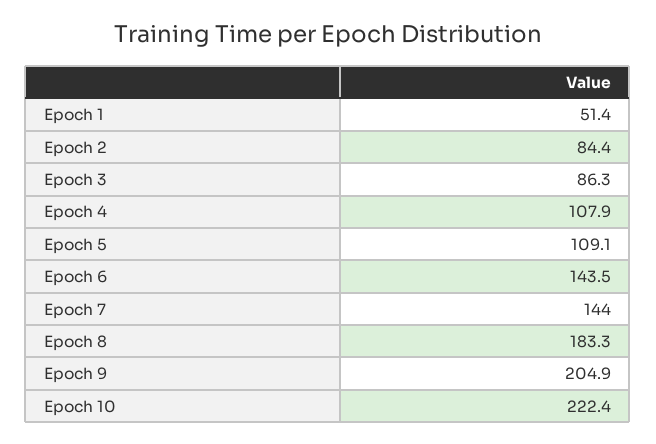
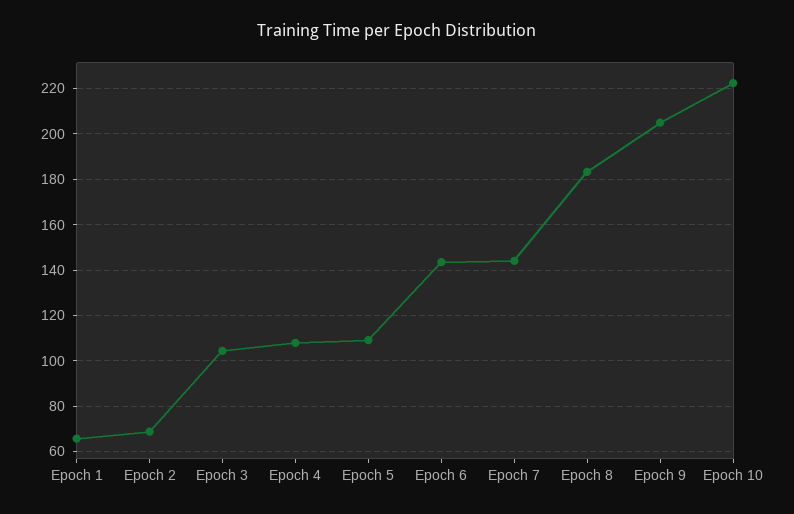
  {
-   "Epoch 1": 51.4,
+   "Epoch 1": 65,
-   "Epoch 2": 84.4,
+   "Epoch 2": 70,
-   "Epoch 3": 86.3,
+   "Epoch 3": 105,
    "Epoch 4": 107.9,
    "Epoch 5": 109.1,
    "Epoch 6": 143.5,
    "Epoch 7": 144,
    "Epoch 8": 183.3,
    "Epoch 9": 204.9,
    "Epoch 10": 222.4
  }

